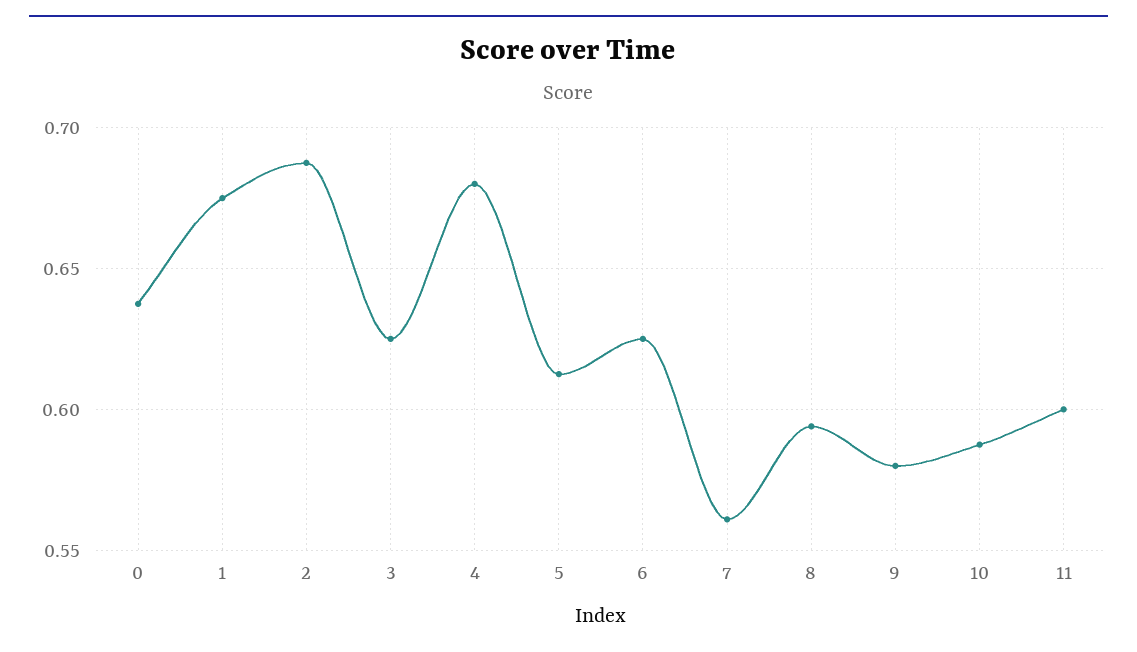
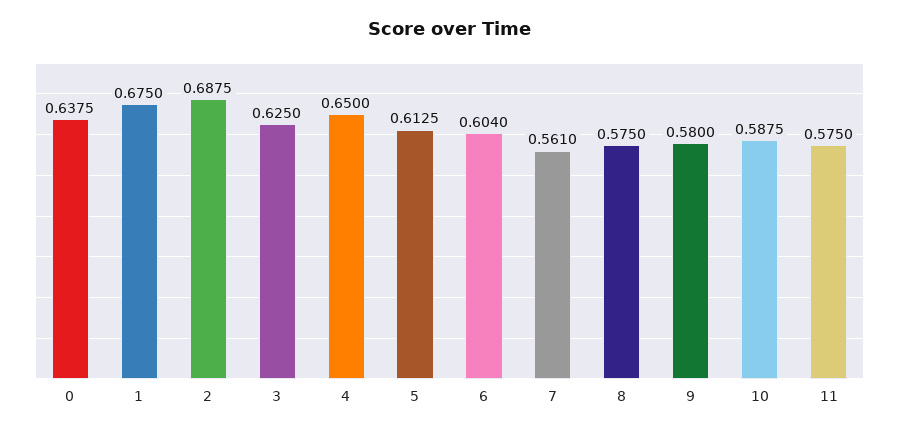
  {
    "0": 0.6375,
    "1": 0.675,
    "2": 0.6875,
    "3": 0.625,
-   "4": 0.68,
+   "4": 0.65,
    "5": 0.6125,
-   "6": 0.625,
+   "6": 0.604,
    "7": 0.561,
-   "8": 0.595,
+   "8": 0.575,
    "9": 0.58,
    "10": 0.5875,
-   "11": 0.6
+   "11": 0.575
  }

